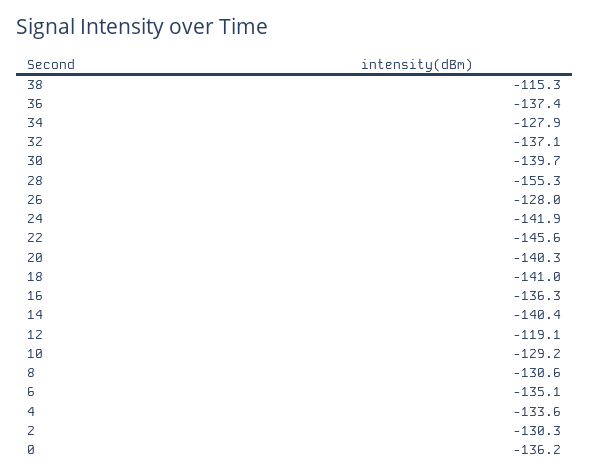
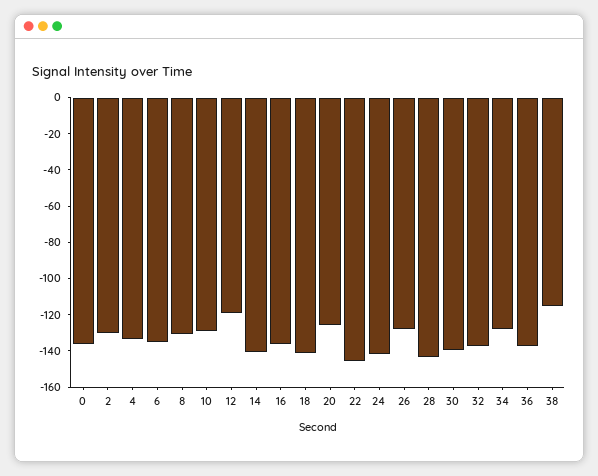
  {
    "38": -115.3,
    "36": -137.4,
    "34": -127.9,
    "32": -137.1,
    "30": -139.7,
-   "28": -155.3,
+   "28": -145,
    "26": -128,
    "24": -141.9,
    "22": -145.6,
-   "20": -140.3,
+   "20": -125,
    "18": -141,
    "16": -136.3,
    "14": -140.4,
    "12": -119.1,
    "10": -129.2,
    "8": -130.6,
    "6": -135.1,
    "4": -133.6,
    "2": -130.3,
    "0": -136.2
  }

